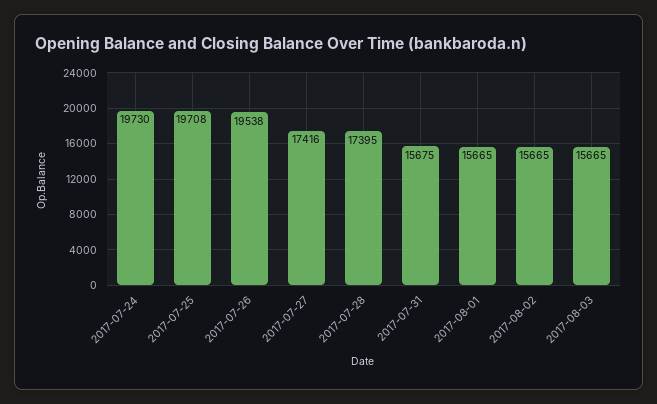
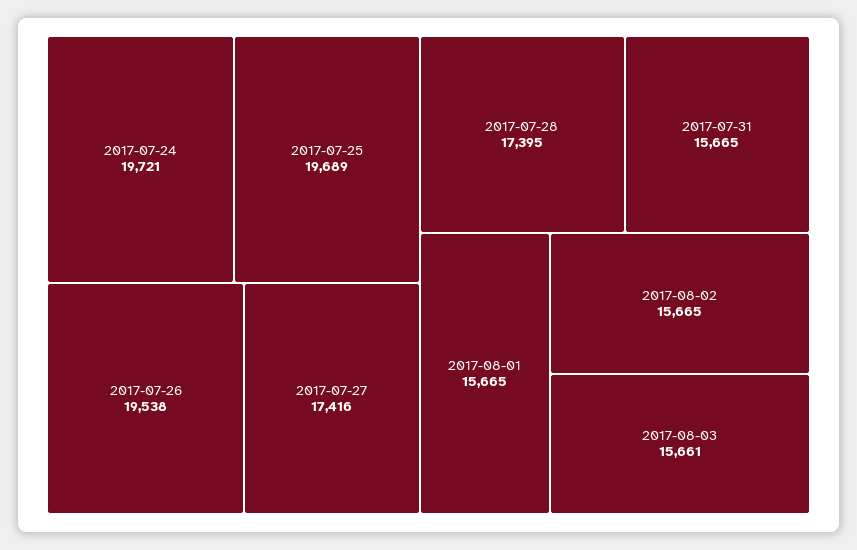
  {
-   "2017-07-24": 19730,
+   "2017-07-24": 19721,
-   "2017-07-25": 19708,
+   "2017-07-25": 19689,
    "2017-07-26": 19538,
    "2017-07-27": 17416,
    "2017-07-28": 17395,
-   "2017-07-31": 15675,
+   "2017-07-31": 15665,
    "2017-08-01": 15665,
    "2017-08-02": 15665,
-   "2017-08-03": 15665
+   "2017-08-03": 15661
  }

